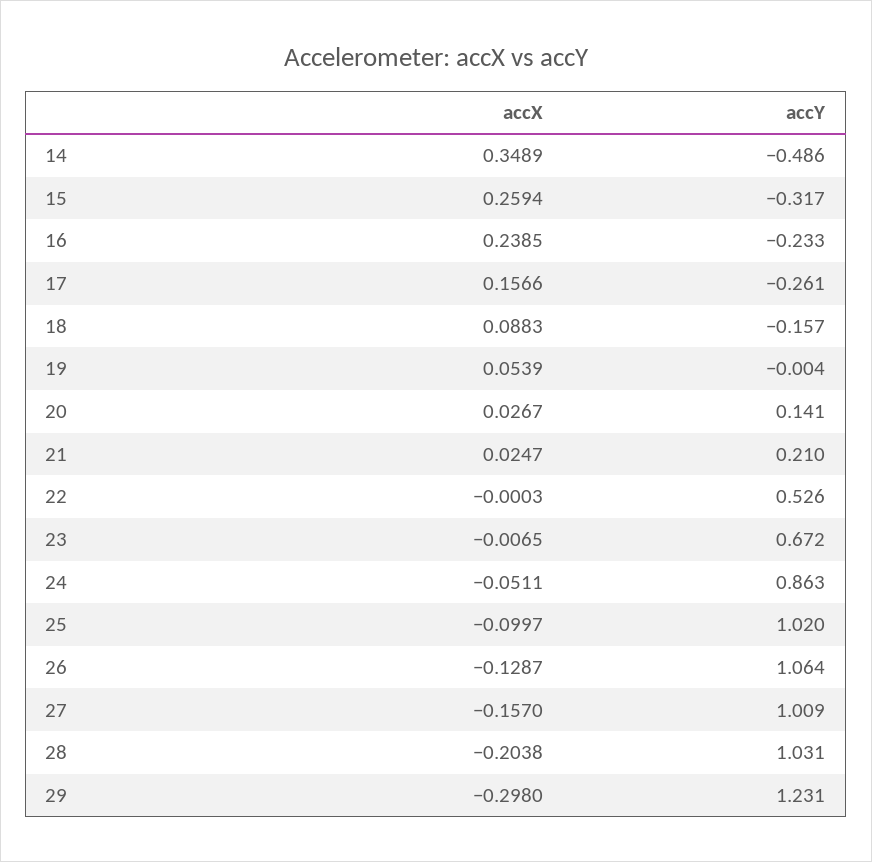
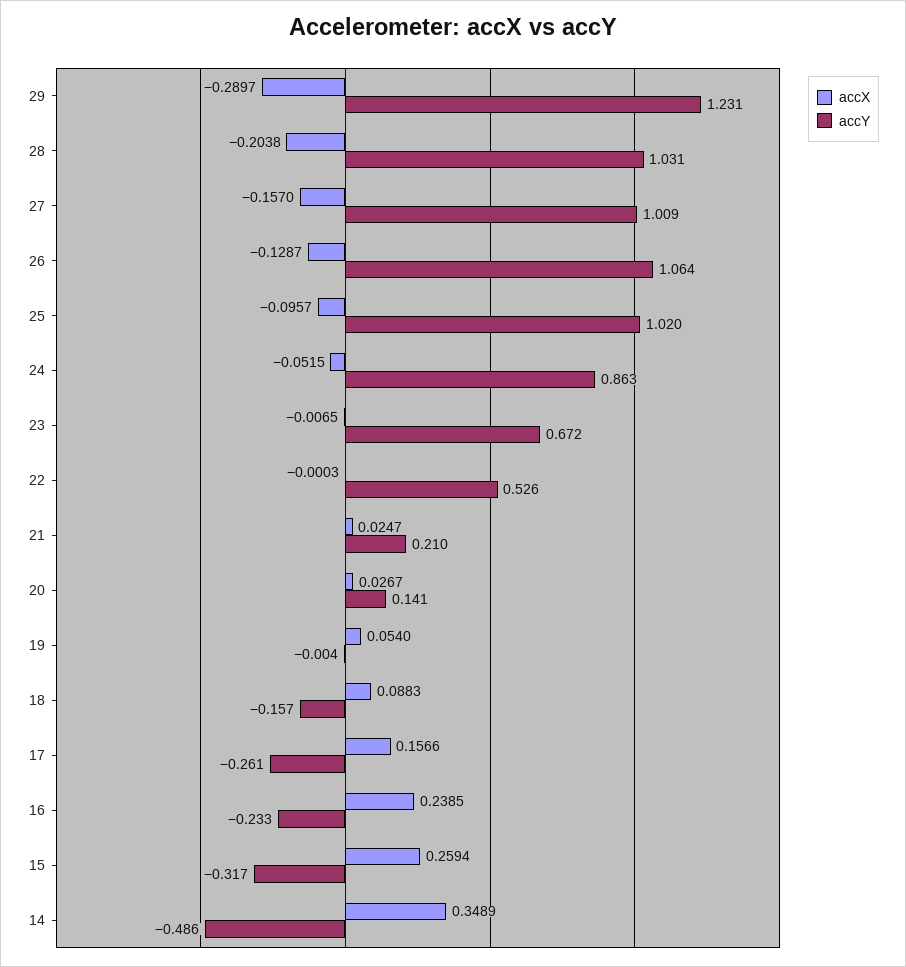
  {
    "accX": {
      "14": 0.3489,
      "15": 0.2594,
      "16": 0.2385,
      "17": 0.1566,
      "18": 0.0883,
-     "19": 0.0539,
+     "19": 0.054,
      "20": 0.0267,
      "21": 0.0247,
      "22": -0.0003,
      "23": -0.0065,
-     "24": -0.0511,
+     "24": -0.0515,
-     "25": -0.0997,
+     "25": -0.0957,
      "26": -0.1287,
      "27": -0.157,
      "28": -0.2038,
-     "29": -0.298
+     "29": -0.2897
    },
    "accY": {
      "14": -0.486,
      "15": -0.317,
      "16": -0.233,
      "17": -0.261,
      "18": -0.157,
      "19": -0.004,
      "20": 0.141,
      "21": 0.21,
      "22": 0.526,
      "23": 0.672,
      "24": 0.863,
      "25": 1.02,
      "26": 1.064,
      "27": 1.009,
      "28": 1.031,
      "29": 1.231
    }
  }

